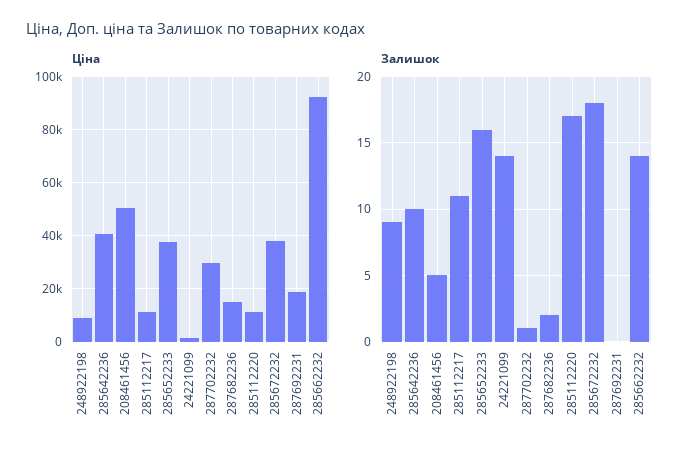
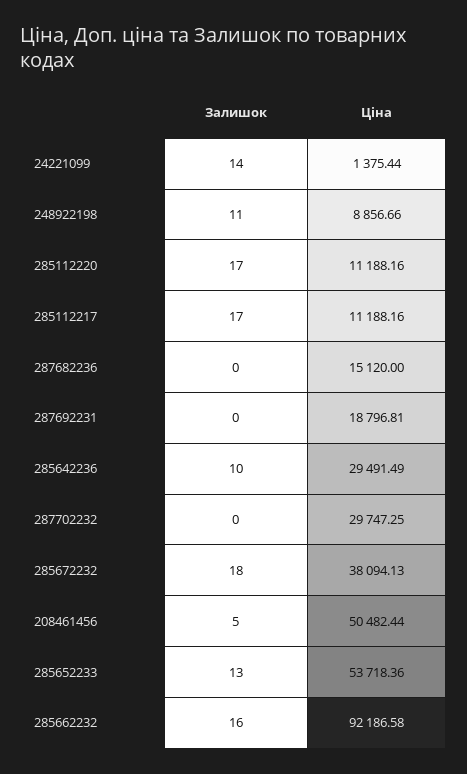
  {
    "Ціна": {
      "248922198": 8856.66,
-     "285642236": 40000,
+     "285642236": 29491.49,
      "208461456": 50482.44,
      "285112217": 11188.16,
-     "285652233": 37500,
+     "285652233": 53718.36,
      "24221099": 1375.44,
      "287702232": 29747.25,
      "287682236": 15120,
      "285112220": 11188.16,
      "285672232": 38094.13,
      "287692231": 18796.81,
      "285662232": 92186.58
    },
    "Залишок": {
-     "248922198": 9,
+     "248922198": 11,
      "285642236": 10,
      "208461456": 5,
-     "285112217": 11,
+     "285112217": 17,
-     "285652233": 16,
+     "285652233": 13,
      "24221099": 14,
-     "287702232": 1,
+     "287702232": 0,
-     "287682236": 2,
+     "287682236": 0,
      "285112220": 17,
      "285672232": 18,
      "287692231": 0,
-     "285662232": 14
+     "285662232": 16
    }
  }

